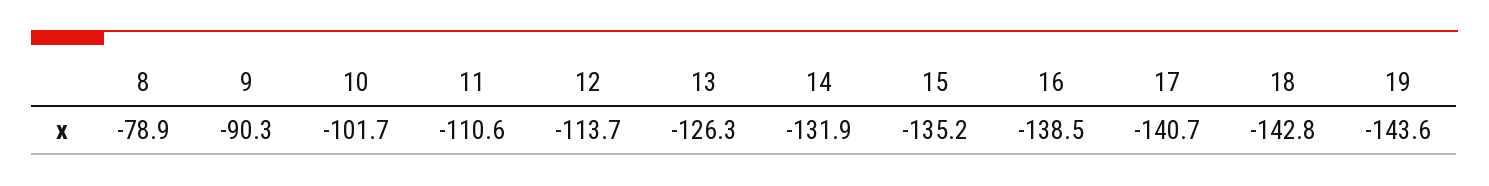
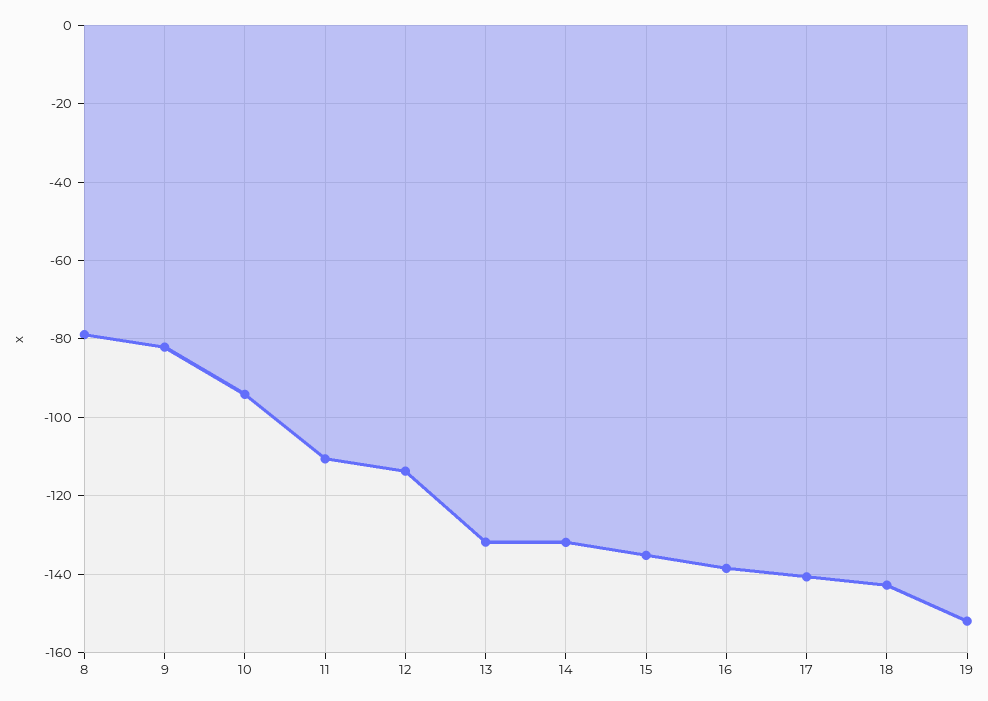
  {
    "8": -78.9,
-   "9": -90.3,
+   "9": -82,
-   "10": -101.7,
+   "10": -94,
    "11": -110.6,
    "12": -113.7,
-   "13": -126.3,
+   "13": -132,
    "14": -131.9,
    "15": -135.2,
    "16": -138.5,
    "17": -140.7,
    "18": -142.8,
-   "19": -143.6
+   "19": -152
  }

